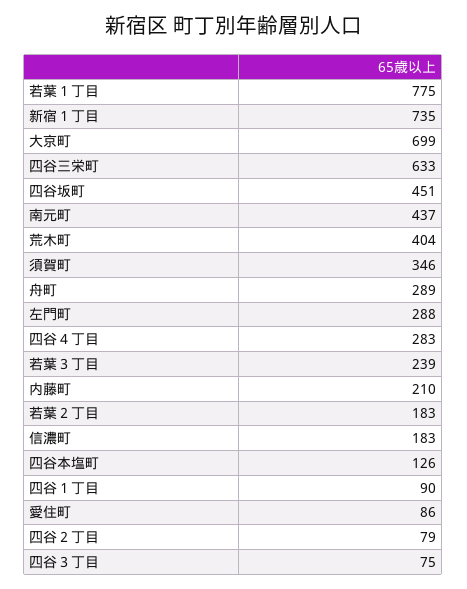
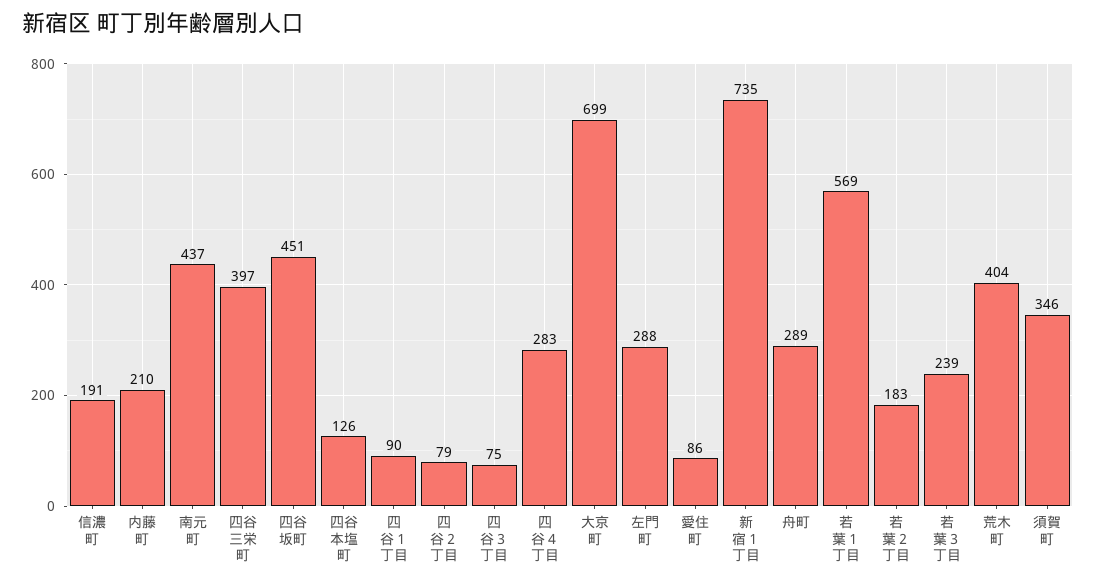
  {
-   "若葉１丁目": 775,
+   "若葉１丁目": 569,
    "新宿１丁目": 735,
    "大京町": 699,
-   "四谷三栄町": 633,
+   "四谷三栄町": 397,
    "四谷坂町": 451,
    "南元町": 437,
    "荒木町": 404,
    "須賀町": 346,
    "舟町": 289,
    "左門町": 288,
    "四谷４丁目": 283,
    "若葉３丁目": 239,
    "内藤町": 210,
    "若葉２丁目": 183,
-   "信濃町": 183,
+   "信濃町": 191,
    "四谷本塩町": 126,
    "四谷１丁目": 90,
    "愛住町": 86,
    "四谷２丁目": 79,
    "四谷３丁目": 75
  }

